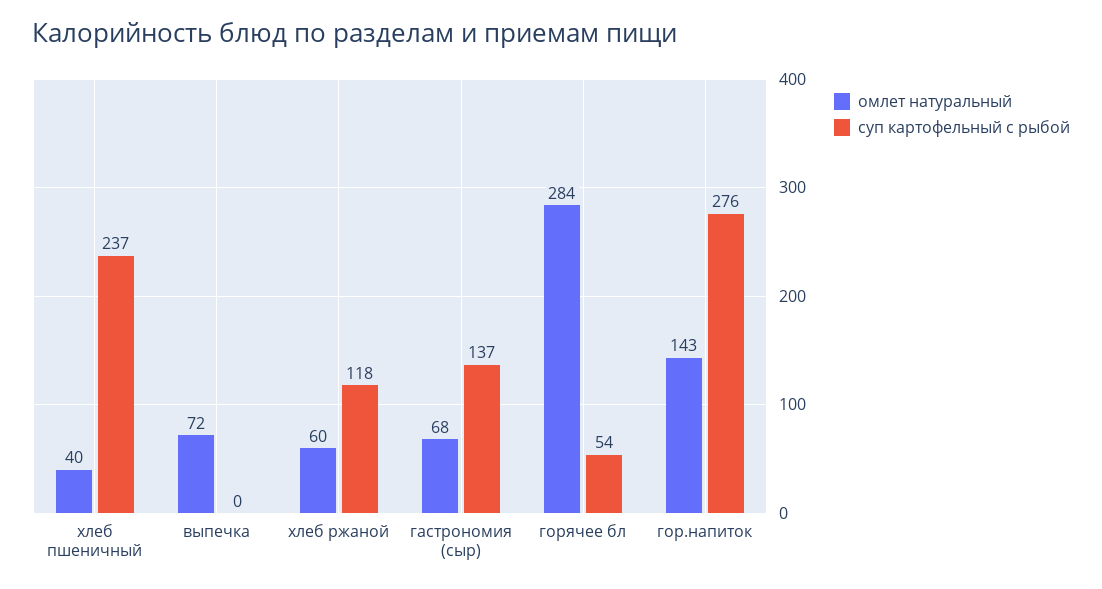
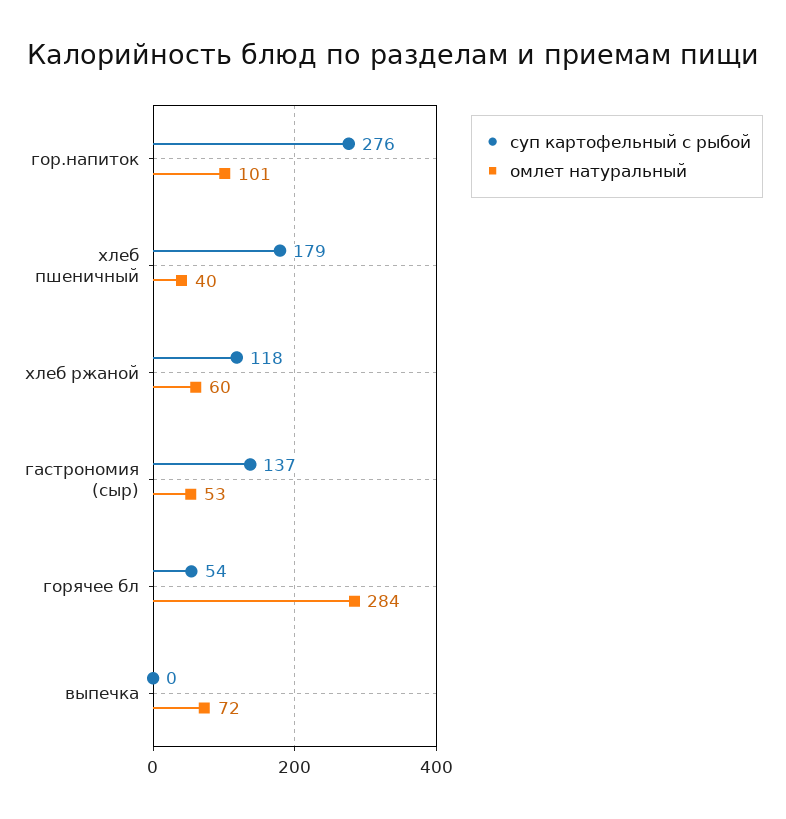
  {
    "омлет натуральный": {
      "хлеб пшеничный": 40,
      "выпечка": 72,
      "хлеб ржаной": 60,
-     "гастрономия (сыр)": 68,
+     "гастрономия (сыр)": 53,
      "горячее бл": 284,
-     "гор.напиток": 143
+     "гор.напиток": 101
    },
    "суп картофельный с рыбой": {
-     "хлеб пшеничный": 237,
+     "хлеб пшеничный": 179,
      "выпечка": 0,
      "хлеб ржаной": 118,
      "гастрономия (сыр)": 137,
      "горячее бл": 54,
      "гор.напиток": 276
    }
  }

